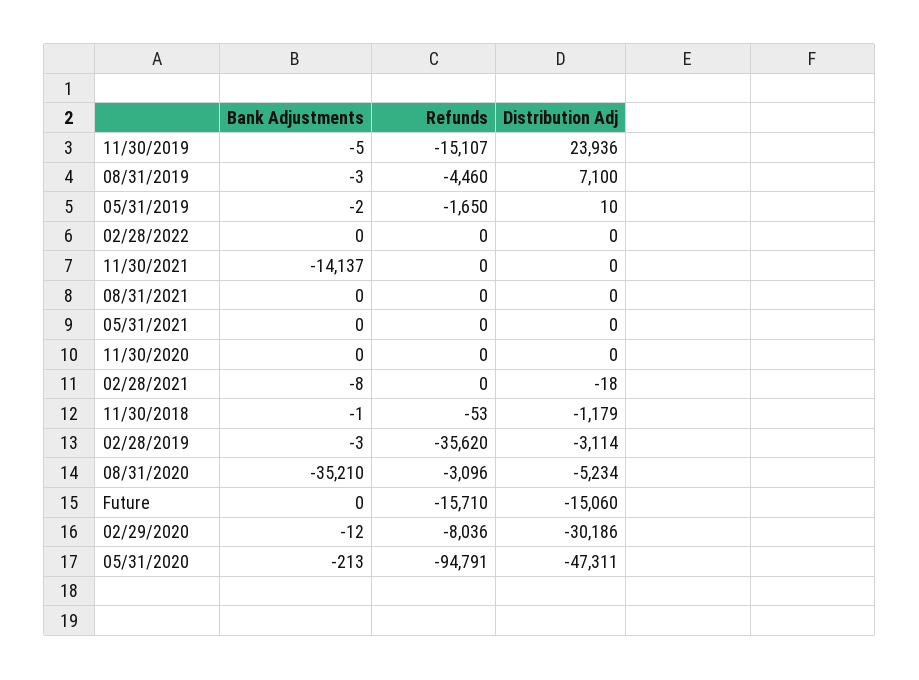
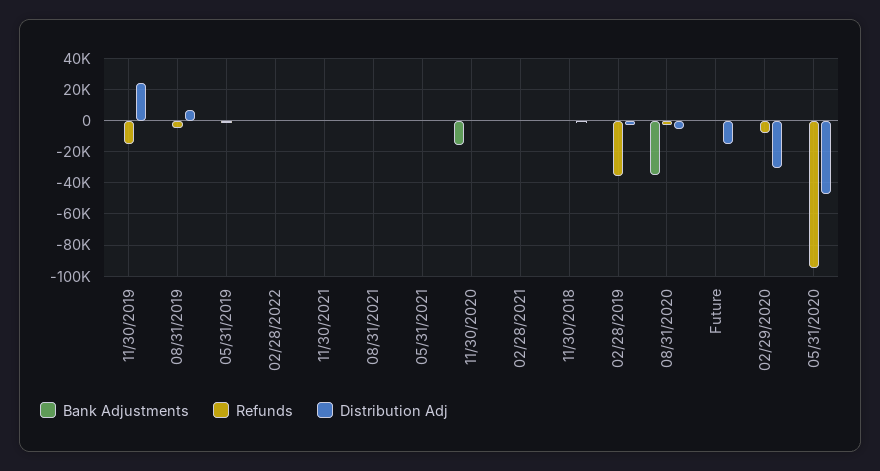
  {
    "Bank Adjustments": {
      "11/30/2019": -5,
      "08/31/2019": -3,
      "05/31/2019": -2,
      "02/28/2022": 0,
-     "11/30/2021": -14137,
+     "11/30/2021": 0,
      "08/31/2021": 0,
      "05/31/2021": 0,
-     "11/30/2020": 0,
+     "11/30/2020": -15000,
      "02/28/2021": -8,
      "11/30/2018": -1,
      "02/28/2019": -3,
      "08/31/2020": -35210,
      "Future": 0,
      "02/29/2020": -12,
      "05/31/2020": -213
    },
    "Refunds": {
      "11/30/2019": -15107,
      "08/31/2019": -4460,
      "05/31/2019": -1650,
      "02/28/2022": 0,
      "11/30/2021": 0,
      "08/31/2021": 0,
      "05/31/2021": 0,
      "11/30/2020": 0,
      "02/28/2021": 0,
      "11/30/2018": -53,
      "02/28/2019": -35620,
      "08/31/2020": -3096,
-     "Future": -15710,
+     "Future": 0,
      "02/29/2020": -8036,
      "05/31/2020": -94791
    },
    "Distribution Adj": {
      "11/30/2019": 23936,
      "08/31/2019": 7100,
      "05/31/2019": 10,
      "02/28/2022": 0,
      "11/30/2021": 0,
      "08/31/2021": 0,
      "05/31/2021": 0,
      "11/30/2020": 0,
      "02/28/2021": -18,
      "11/30/2018": -1179,
      "02/28/2019": -3114,
      "08/31/2020": -5234,
      "Future": -15060,
      "02/29/2020": -30186,
      "05/31/2020": -47311
    }
  }

